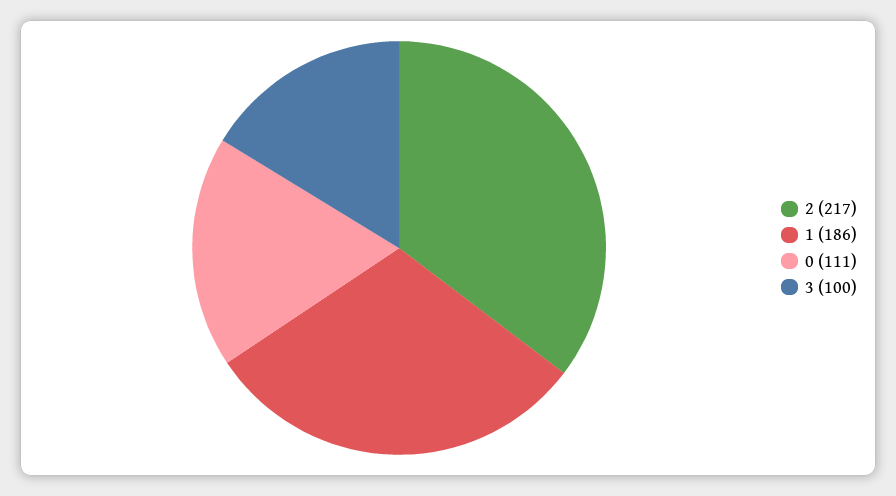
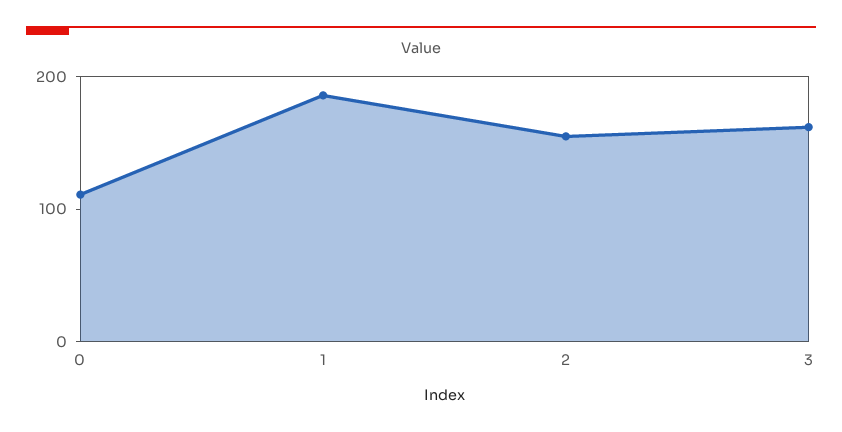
  {
-   "2": 217,
+   "2": 160,
    "1": 186,
    "0": 111,
-   "3": 100
+   "3": 160
  }

